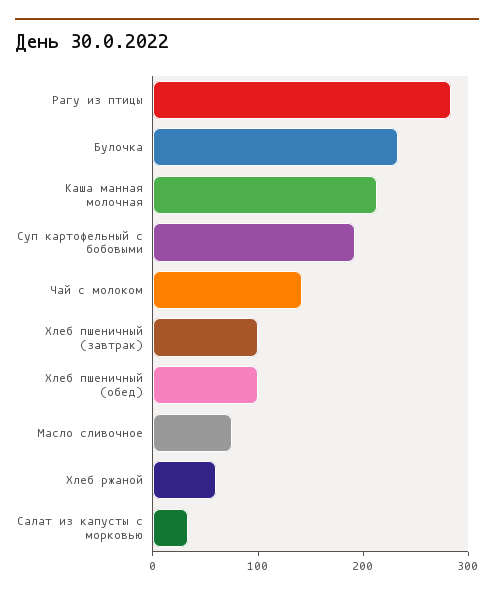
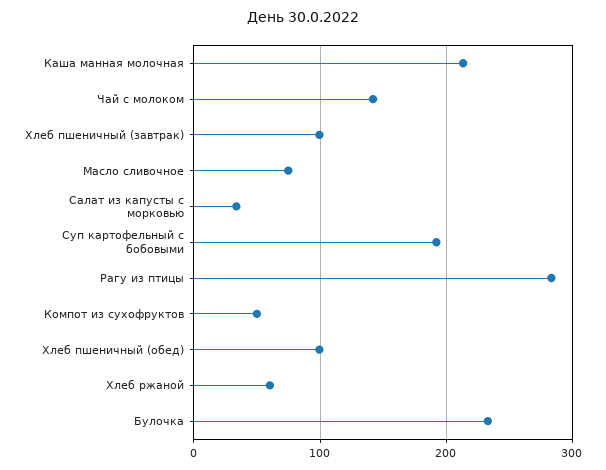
  {
    "Рагу из птицы": 280,
    "Булочка": 230,
    "Каша манная молочная": 210,
    "Суп картофельный с бобовыми": 190,
    "Чай с молоком": 140,
    "Хлеб пшеничный (завтрак)": 100,
    "Хлеб пшеничный (обед)": 100,
    "Масло сливочное": 70,
    "Хлеб ржаной": 60,
-   "Салат из капусты с морковью": 30
+   "Салат из капусты с морковью": 30,
+   "Компот из сухофруктов": 50
  }

